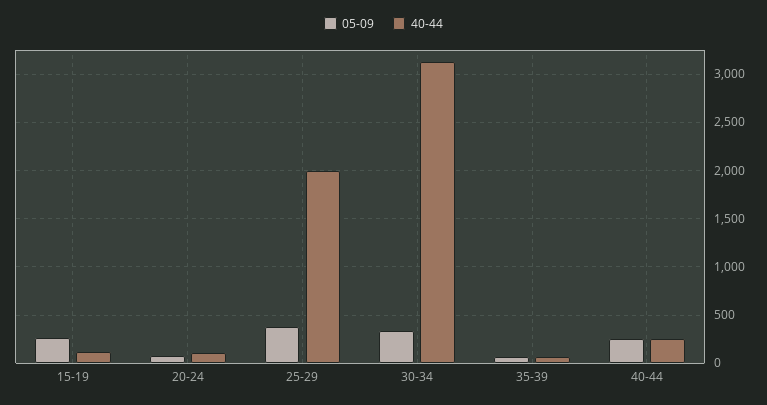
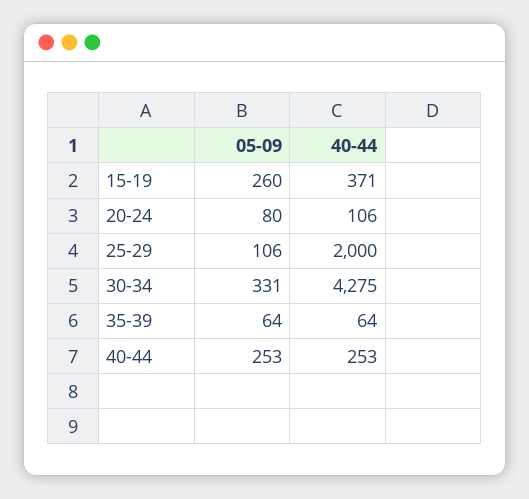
  {
    "05-09": {
      "15-19": 260,
      "20-24": 80,
-     "25-29": 400,
+     "25-29": 106,
      "30-34": 331,
      "35-39": 64,
      "40-44": 253
    },
    "40-44": {
-     "15-19": 100,
+     "15-19": 371,
      "20-24": 106,
      "25-29": 2000,
-     "30-34": 3100,
+     "30-34": 4275,
      "35-39": 64,
      "40-44": 253
    }
  }

